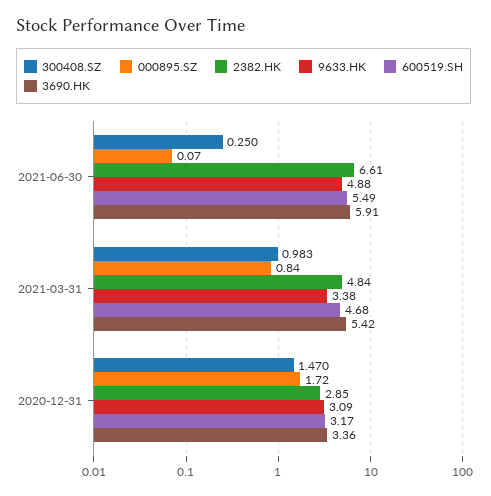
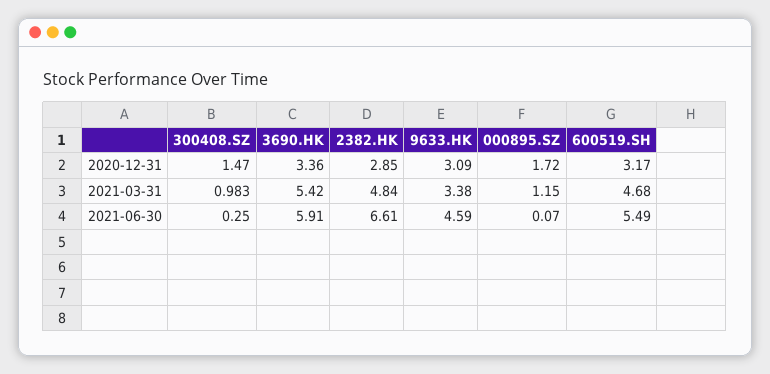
  {
    "300408.SZ": {
      "2021-06-30": 0.25,
      "2021-03-31": 0.983,
      "2020-12-31": 1.47
    },
    "000895.SZ": {
      "2021-06-30": 0.07,
-     "2021-03-31": 0.84,
+     "2021-03-31": 1.15,
      "2020-12-31": 1.72
    },
    "2382.HK": {
      "2021-06-30": 6.61,
      "2021-03-31": 4.84,
      "2020-12-31": 2.85
    },
    "9633.HK": {
-     "2021-06-30": 4.88,
+     "2021-06-30": 4.59,
      "2021-03-31": 3.38,
      "2020-12-31": 3.09
    },
    "600519.SH": {
      "2021-06-30": 5.49,
      "2021-03-31": 4.68,
      "2020-12-31": 3.17
    },
    "3690.HK": {
      "2021-06-30": 5.91,
      "2021-03-31": 5.42,
      "2020-12-31": 3.36
    }
  }

